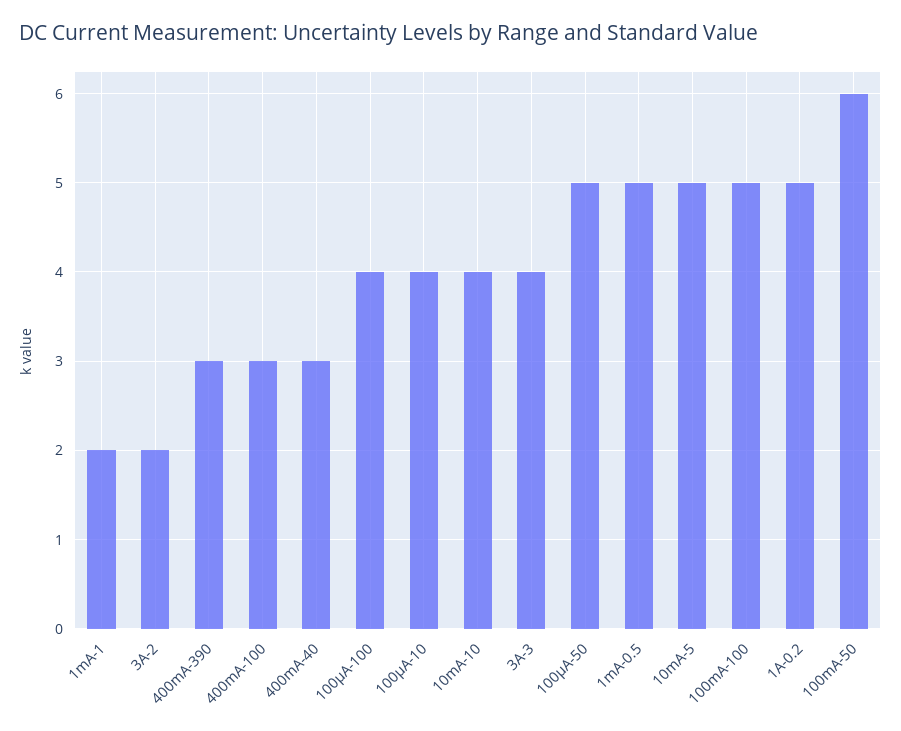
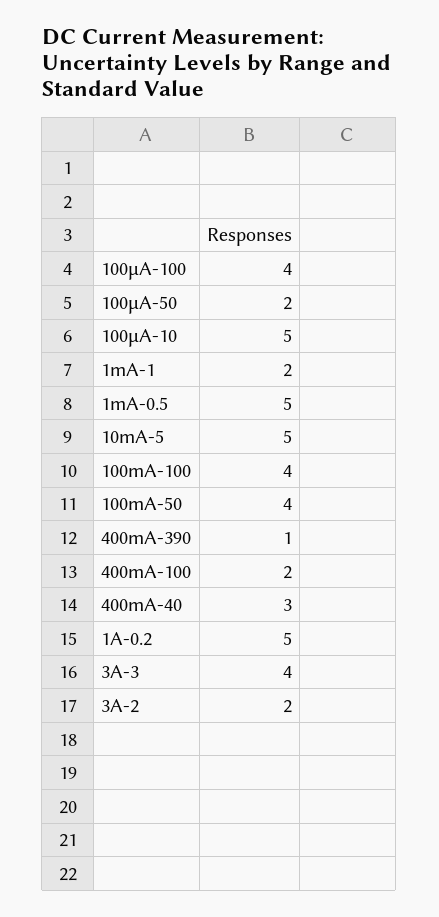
  {
    "1mA-1": 2,
    "3A-2": 2,
-   "400mA-390": 3,
+   "400mA-390": 1,
-   "400mA-100": 3,
+   "400mA-100": 2,
    "400mA-40": 3,
    "100μA-100": 4,
-   "100μA-10": 4,
+   "100μA-10": 5,
-   "10mA-10": 4,
    "3A-3": 4,
-   "100μA-50": 5,
+   "100μA-50": 2,
    "1mA-0.5": 5,
    "10mA-5": 5,
-   "100mA-100": 5,
+   "100mA-100": 4,
    "1A-0.2": 5,
-   "100mA-50": 6
+   "100mA-50": 4
  }

